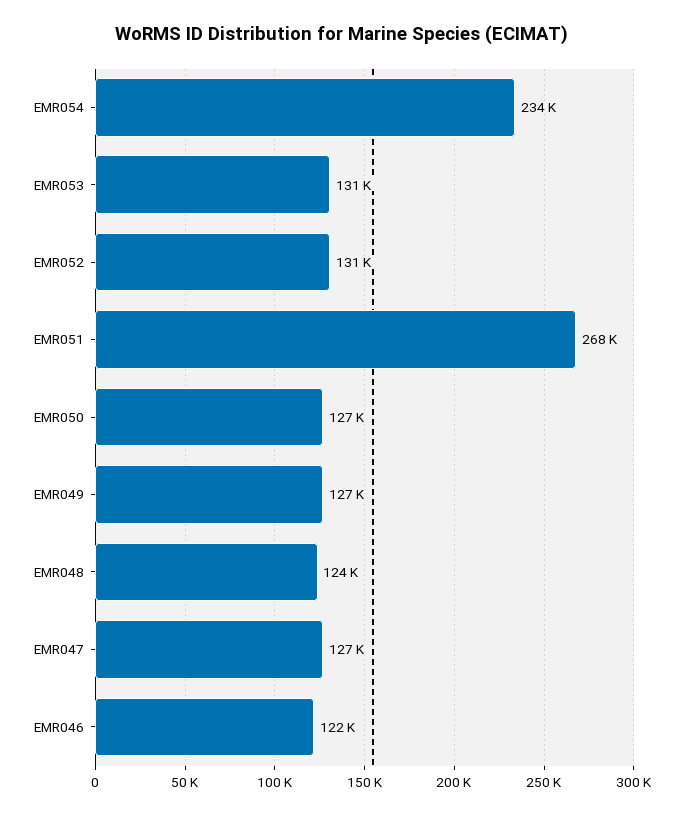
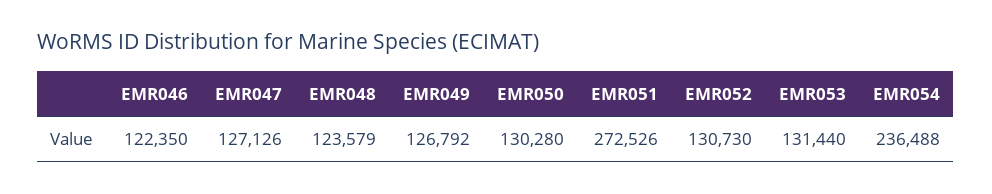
  {
-   "EMR054": 234000,
+   "EMR054": 236488,
    "EMR053": 131440,
    "EMR052": 130730,
-   "EMR051": 268000,
+   "EMR051": 272526,
-   "EMR050": 127000,
+   "EMR050": 130280,
    "EMR049": 126792,
    "EMR048": 123579,
    "EMR047": 127126,
    "EMR046": 122350
  }

